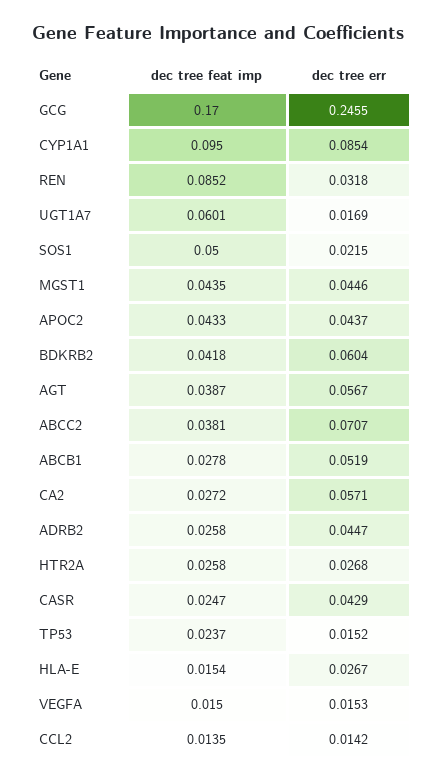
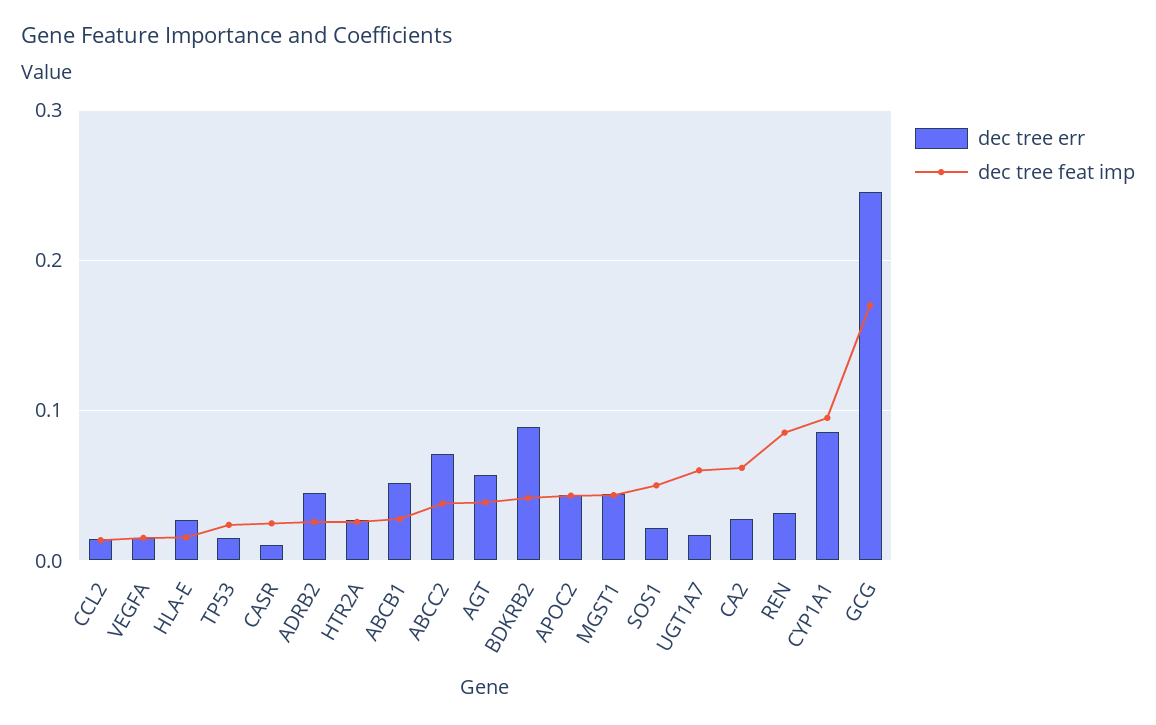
  {
    "dec tree feat imp": {
      "GCG": 0.17,
      "CYP1A1": 0.095,
      "REN": 0.0852,
      "UGT1A7": 0.0601,
      "SOS1": 0.05,
      "MGST1": 0.0435,
      "APOC2": 0.0433,
      "BDKRB2": 0.0418,
      "AGT": 0.0387,
      "ABCC2": 0.0381,
      "ABCB1": 0.0278,
-     "CA2": 0.0272,
+     "CA2": 0.06,
      "ADRB2": 0.0258,
      "HTR2A": 0.0258,
      "CASR": 0.0247,
      "TP53": 0.0237,
      "HLA-E": 0.0154,
      "VEGFA": 0.015,
      "CCL2": 0.0135
    },
    "dec tree err": {
      "GCG": 0.2455,
      "CYP1A1": 0.0854,
      "REN": 0.0318,
      "UGT1A7": 0.0169,
      "SOS1": 0.0215,
      "MGST1": 0.0446,
      "APOC2": 0.0437,
-     "BDKRB2": 0.0604,
+     "BDKRB2": 0.09,
      "AGT": 0.0567,
      "ABCC2": 0.0707,
      "ABCB1": 0.0519,
-     "CA2": 0.0571,
+     "CA2": 0.03,
      "ADRB2": 0.0447,
      "HTR2A": 0.0268,
-     "CASR": 0.0429,
+     "CASR": 0.01,
      "TP53": 0.0152,
      "HLA-E": 0.0267,
      "VEGFA": 0.0153,
      "CCL2": 0.0142
    }
  }

